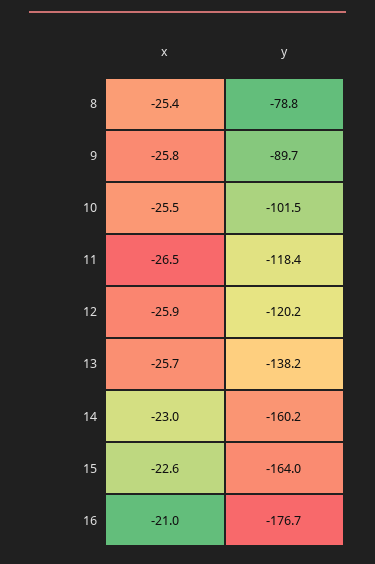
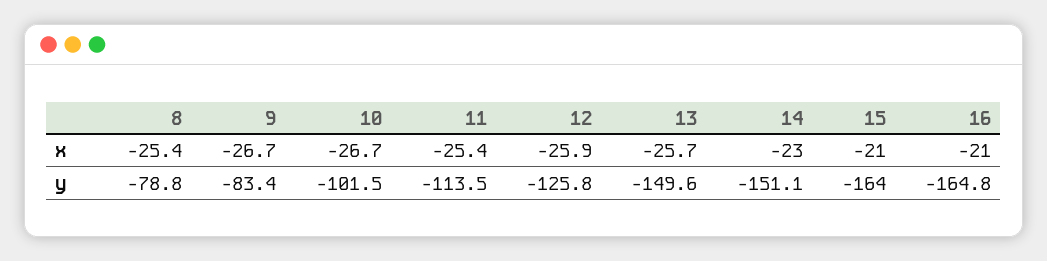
  {
    "x": {
      "8": -25.4,
-     "9": -25.8,
+     "9": -26.7,
-     "10": -25.5,
+     "10": -26.7,
-     "11": -26.5,
+     "11": -25.4,
      "12": -25.9,
      "13": -25.7,
      "14": -23,
-     "15": -22.6,
+     "15": -21,
      "16": -21
    },
    "y": {
      "8": -78.8,
-     "9": -89.7,
+     "9": -83.4,
      "10": -101.5,
-     "11": -118.4,
+     "11": -113.5,
-     "12": -120.2,
+     "12": -125.8,
-     "13": -138.2,
+     "13": -149.6,
-     "14": -160.2,
+     "14": -151.1,
      "15": -164,
-     "16": -176.7
+     "16": -164.8
    }
  }

